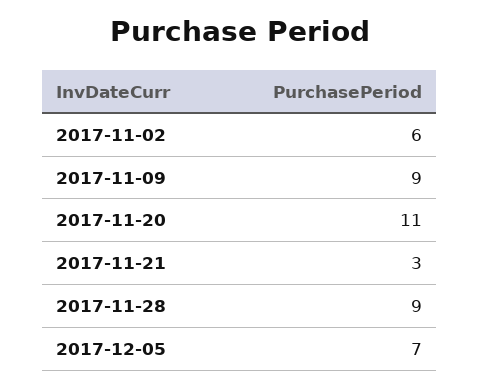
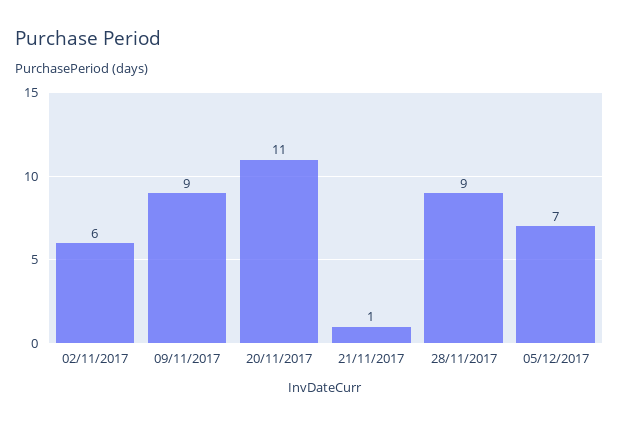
  {
    "2017-11-02": 6,
    "2017-11-09": 9,
    "2017-11-20": 11,
-   "2017-11-21": 3,
+   "2017-11-21": 1,
    "2017-11-28": 9,
    "2017-12-05": 7
  }

